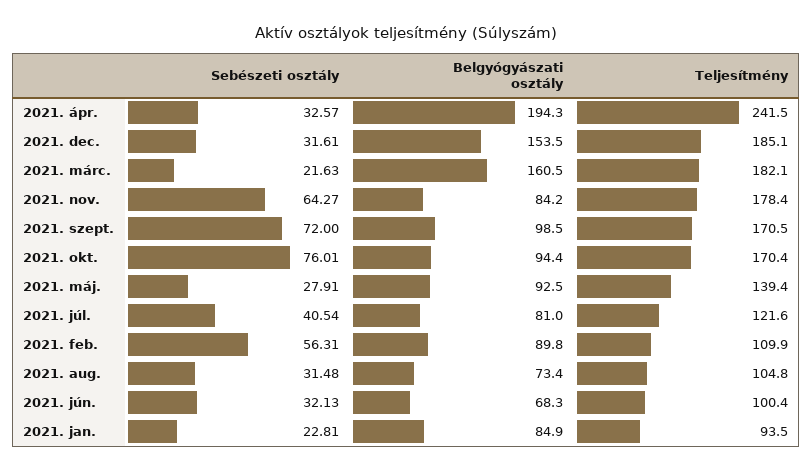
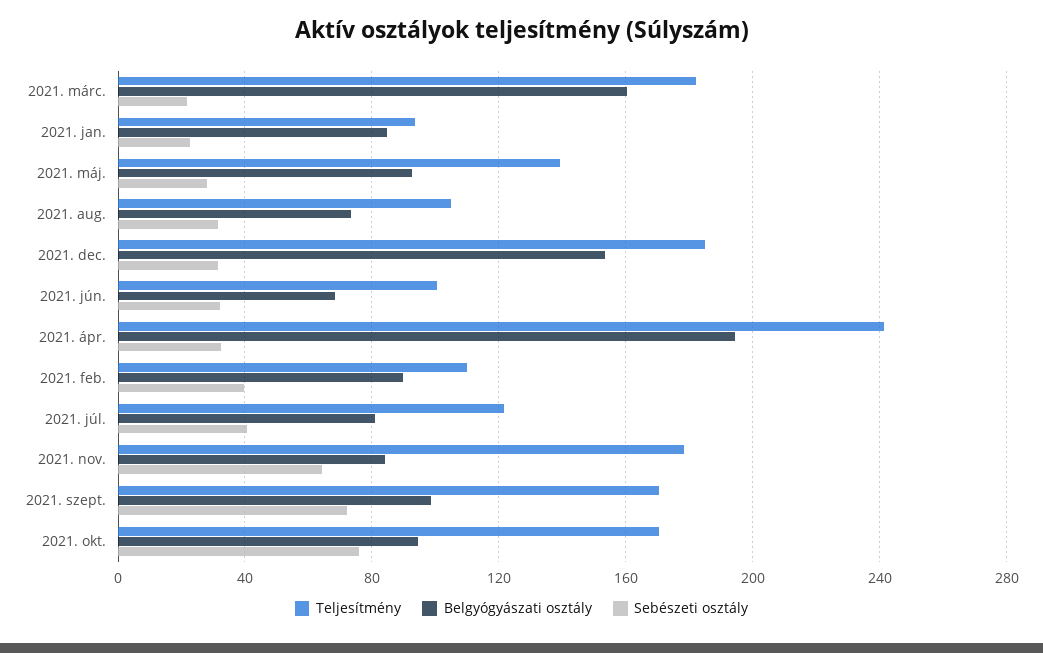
  {
    "Sebészeti osztály": {
      "2021. ápr.": 32.57,
      "2021. dec.": 31.61,
      "2021. márc.": 21.63,
      "2021. nov.": 64.27,
      "2021. szept.": 72,
      "2021. okt.": 76.01,
      "2021. máj.": 27.91,
      "2021. júl.": 40.54,
-     "2021. feb.": 56.31,
+     "2021. feb.": 40,
      "2021. aug.": 31.48,
      "2021. jún.": 32.13,
      "2021. jan.": 22.81
    },
    "Belgyógyászati osztály": {
      "2021. ápr.": 194.3,
      "2021. dec.": 153.5,
      "2021. márc.": 160.5,
      "2021. nov.": 84.2,
      "2021. szept.": 98.5,
      "2021. okt.": 94.4,
      "2021. máj.": 92.5,
      "2021. júl.": 81,
      "2021. feb.": 89.8,
      "2021. aug.": 73.4,
      "2021. jún.": 68.3,
      "2021. jan.": 84.9
    },
    "Teljesítmény": {
      "2021. ápr.": 241.5,
      "2021. dec.": 185.1,
      "2021. márc.": 182.1,
      "2021. nov.": 178.4,
      "2021. szept.": 170.5,
      "2021. okt.": 170.4,
      "2021. máj.": 139.4,
      "2021. júl.": 121.6,
      "2021. feb.": 109.9,
      "2021. aug.": 104.8,
      "2021. jún.": 100.4,
      "2021. jan.": 93.5
    }
  }

